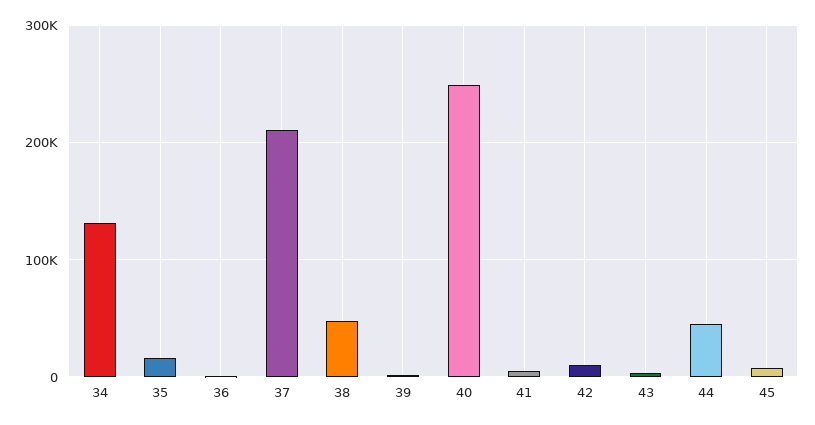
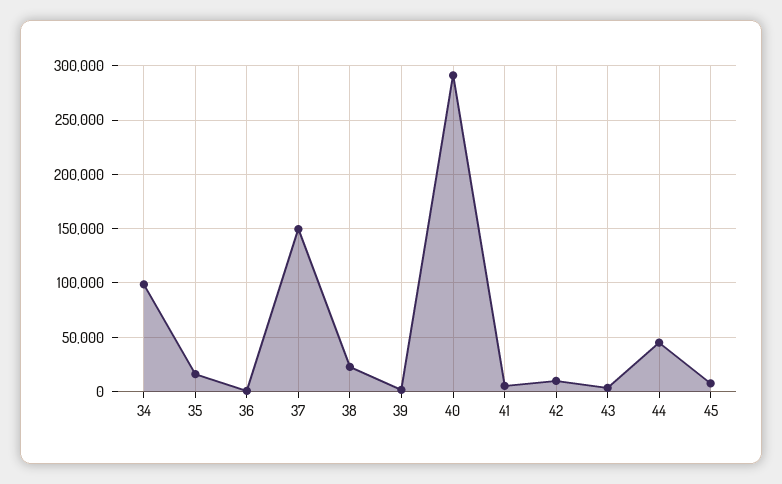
  {
-   "34": 130000,
+   "34": 100000,
    "35": 20000,
    "36": 0,
-   "37": 210000,
+   "37": 150000,
-   "38": 50000,
+   "38": 20000,
    "39": 0,
-   "40": 250000,
+   "40": 290000,
    "41": 10000,
    "42": 10000,
    "43": 0,
    "44": 50000,
    "45": 10000
  }

